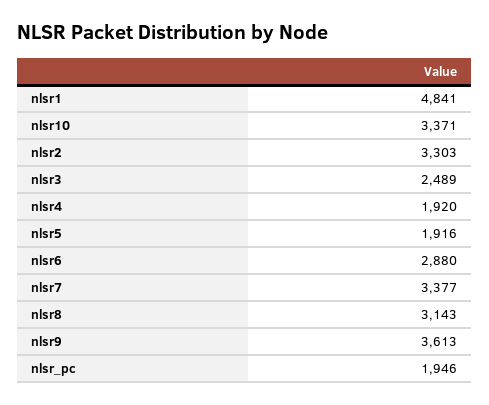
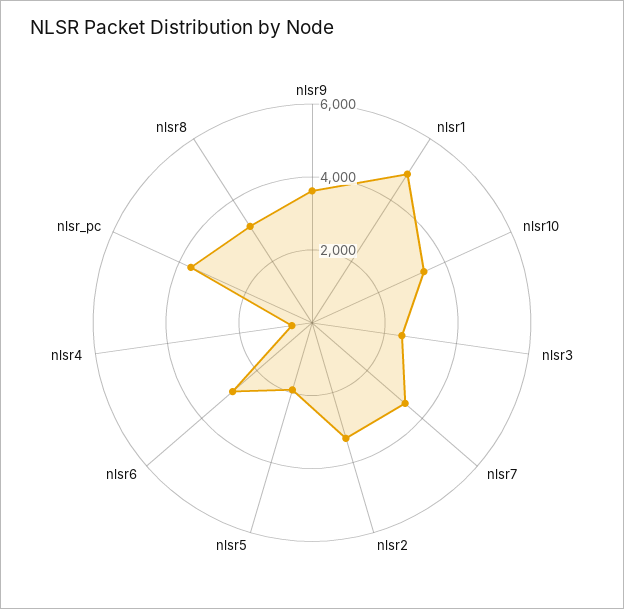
  {
    "nlsr1": 4841,
    "nlsr10": 3371,
    "nlsr2": 3303,
    "nlsr3": 2489,
-   "nlsr4": 1920,
+   "nlsr4": 500,
    "nlsr5": 1916,
    "nlsr6": 2880,
    "nlsr7": 3377,
    "nlsr8": 3143,
    "nlsr9": 3613,
-   "nlsr_pc": 1946
+   "nlsr_pc": 3500
  }

